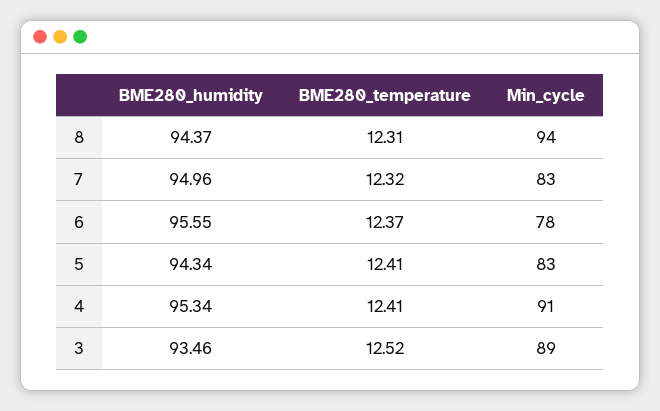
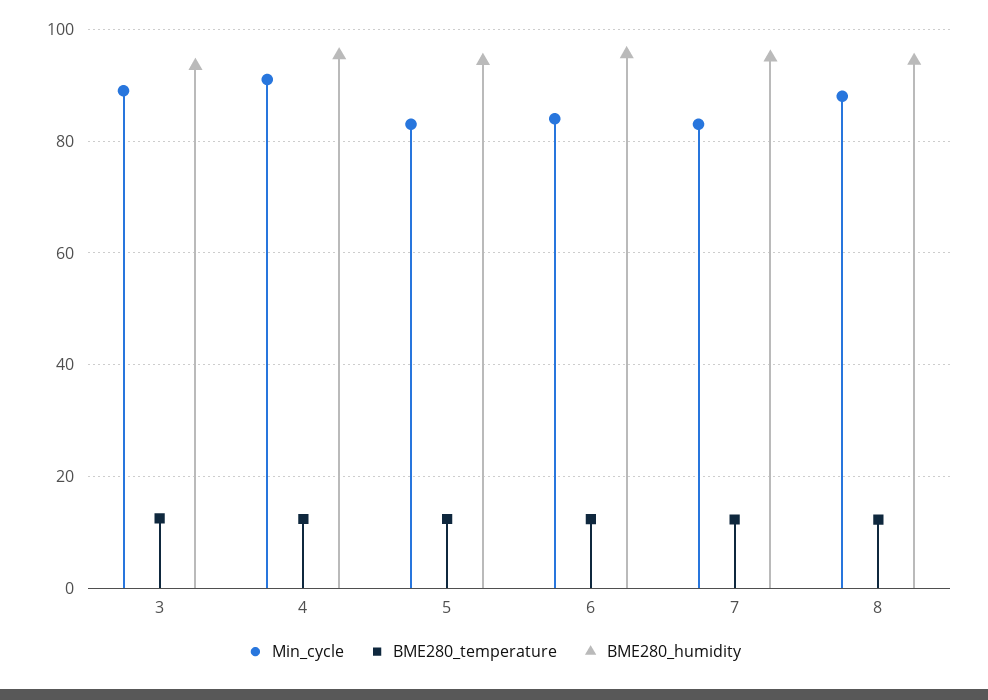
  {
    "BME280_humidity": {
      "8": 94.37,
      "7": 94.96,
      "6": 95.55,
      "5": 94.34,
      "4": 95.34,
      "3": 93.46
    },
    "BME280_temperature": {
      "8": 12.31,
      "7": 12.32,
      "6": 12.37,
      "5": 12.41,
      "4": 12.41,
      "3": 12.52
    },
    "Min_cycle": {
-     "8": 94,
+     "8": 88,
      "7": 83,
-     "6": 78,
+     "6": 84,
      "5": 83,
      "4": 91,
      "3": 89
    }
  }

